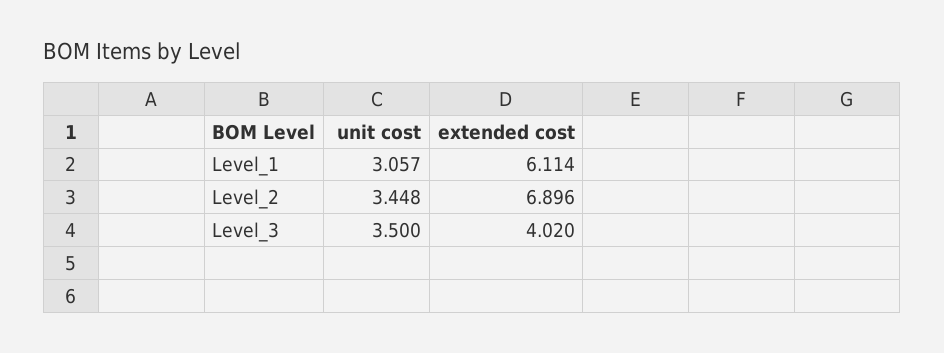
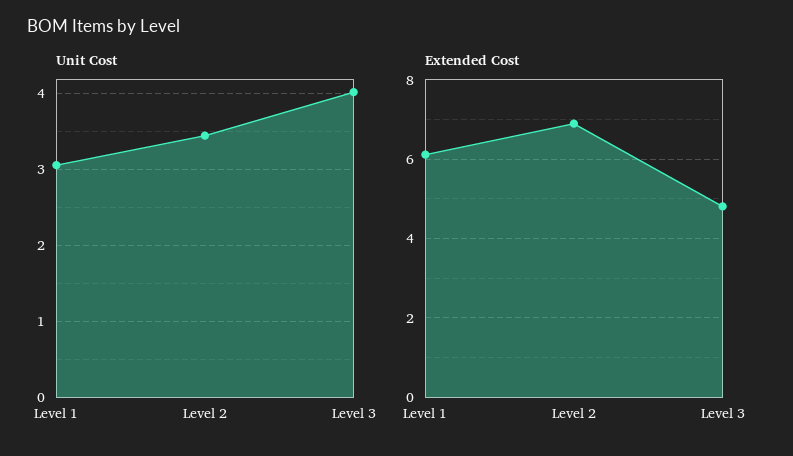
  {
    "unit cost": {
      "Level_1": 3.057,
      "Level_2": 3.448,
-     "Level_3": 3.5
+     "Level_3": 4
    },
    "extended cost": {
      "Level_1": 6.114,
      "Level_2": 6.896,
-     "Level_3": 4.02
+     "Level_3": 4.8
    }
  }

